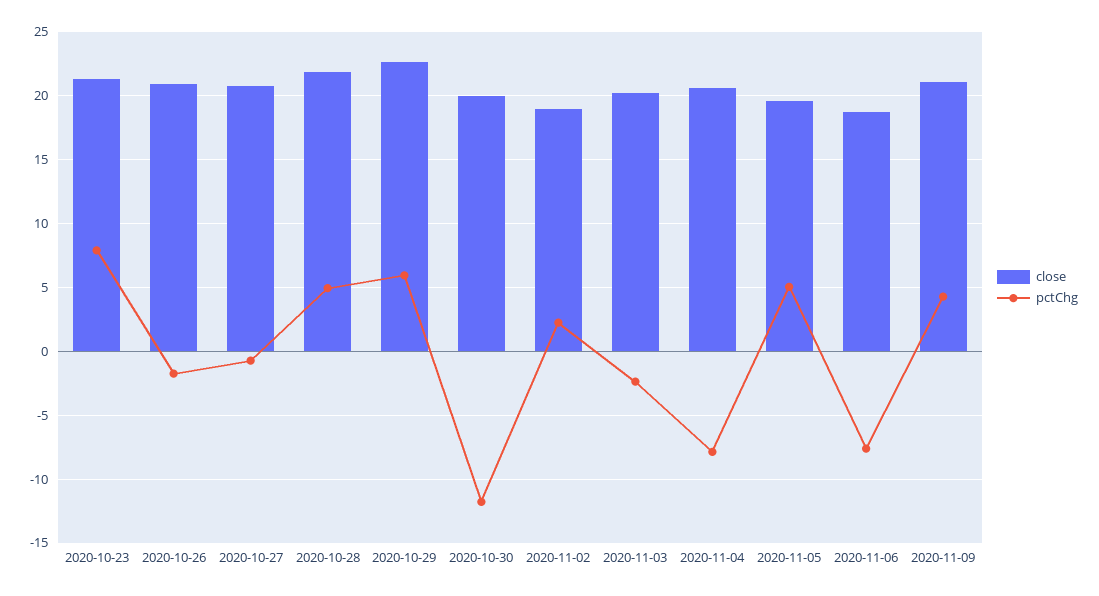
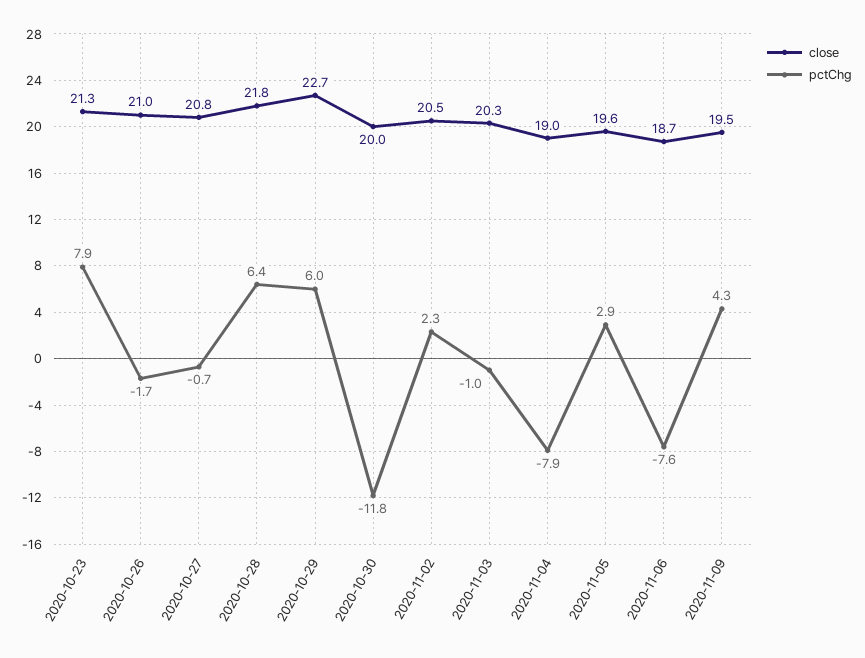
  {
    "close": {
      "2020-10-23": 21.3,
      "2020-10-26": 21,
      "2020-10-27": 20.8,
      "2020-10-28": 21.8,
      "2020-10-29": 22.7,
      "2020-10-30": 20,
-     "2020-11-02": 19,
+     "2020-11-02": 20.5,
      "2020-11-03": 20.3,
-     "2020-11-04": 20.5,
+     "2020-11-04": 19,
      "2020-11-05": 19.6,
      "2020-11-06": 18.7,
-     "2020-11-09": 21
+     "2020-11-09": 19.5
    },
    "pctChg": {
      "2020-10-23": 7.9,
      "2020-10-26": -1.7,
      "2020-10-27": -0.7,
-     "2020-10-28": 5,
+     "2020-10-28": 6.4,
      "2020-10-29": 6,
      "2020-10-30": -11.8,
      "2020-11-02": 2.3,
-     "2020-11-03": -2.5,
+     "2020-11-03": -1,
      "2020-11-04": -7.9,
-     "2020-11-05": 5,
+     "2020-11-05": 2.9,
      "2020-11-06": -7.6,
      "2020-11-09": 4.3
    }
  }

